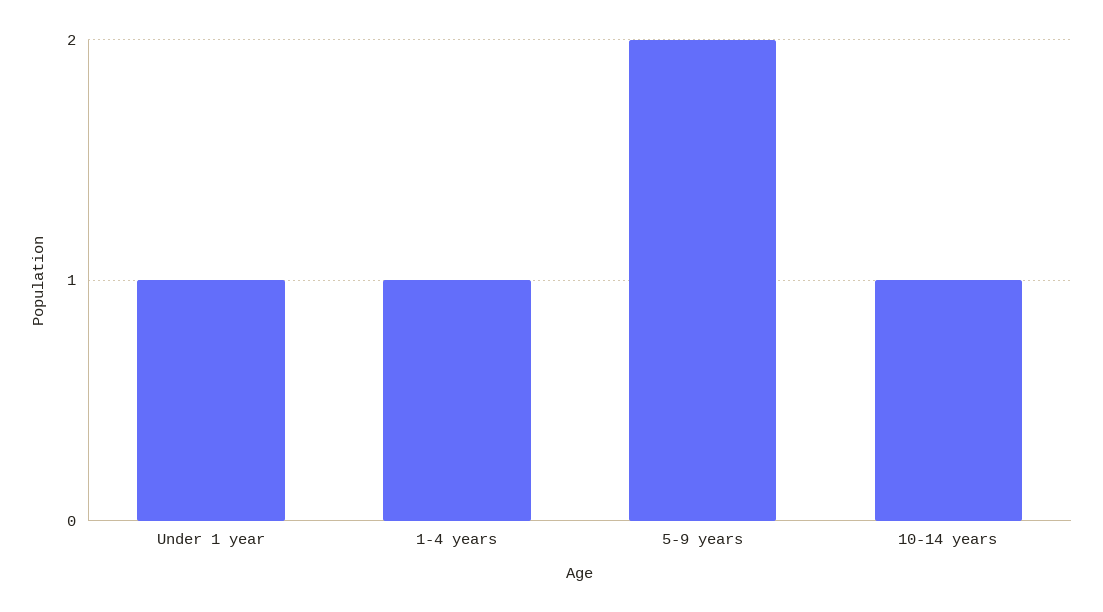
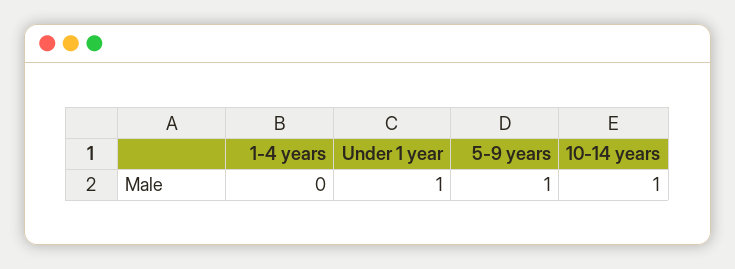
  {
    "Under 1 year": 1,
-   "1-4 years": 1,
+   "1-4 years": 0,
-   "5-9 years": 2,
+   "5-9 years": 1,
    "10-14 years": 1
  }

